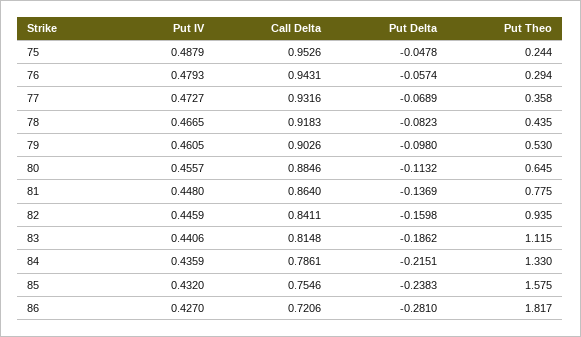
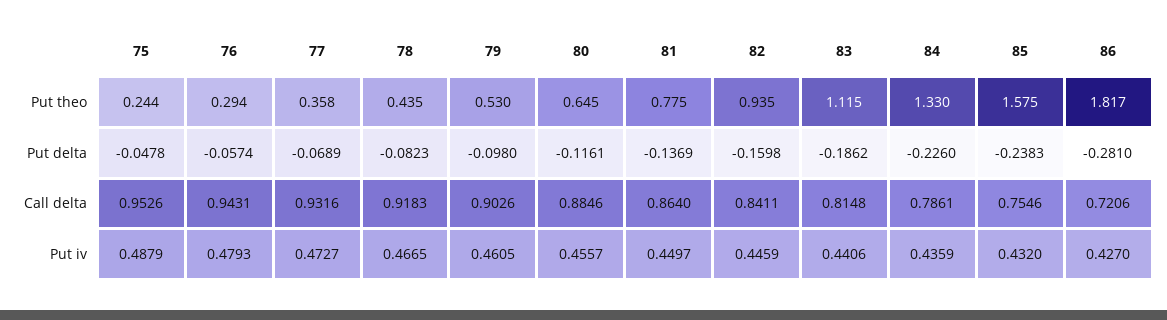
  {
    "Put IV": {
      "75": 0.4879,
      "76": 0.4793,
      "77": 0.4727,
      "78": 0.4665,
      "79": 0.4605,
      "80": 0.4557,
-     "81": 0.448,
+     "81": 0.4497,
      "82": 0.4459,
      "83": 0.4406,
      "84": 0.4359,
      "85": 0.432,
      "86": 0.427
    },
    "Call Delta": {
      "75": 0.9526,
      "76": 0.9431,
      "77": 0.9316,
      "78": 0.9183,
      "79": 0.9026,
      "80": 0.8846,
      "81": 0.864,
      "82": 0.8411,
      "83": 0.8148,
      "84": 0.7861,
      "85": 0.7546,
      "86": 0.7206
    },
    "Put Delta": {
      "75": -0.0478,
      "76": -0.0574,
      "77": -0.0689,
      "78": -0.0823,
      "79": -0.098,
-     "80": -0.1132,
+     "80": -0.1161,
      "81": -0.1369,
      "82": -0.1598,
      "83": -0.1862,
-     "84": -0.2151,
+     "84": -0.226,
      "85": -0.2383,
      "86": -0.281
    },
    "Put Theo": {
      "75": 0.244,
      "76": 0.294,
      "77": 0.358,
      "78": 0.435,
      "79": 0.53,
      "80": 0.645,
      "81": 0.775,
      "82": 0.935,
      "83": 1.115,
      "84": 1.33,
      "85": 1.575,
      "86": 1.817
    }
  }

